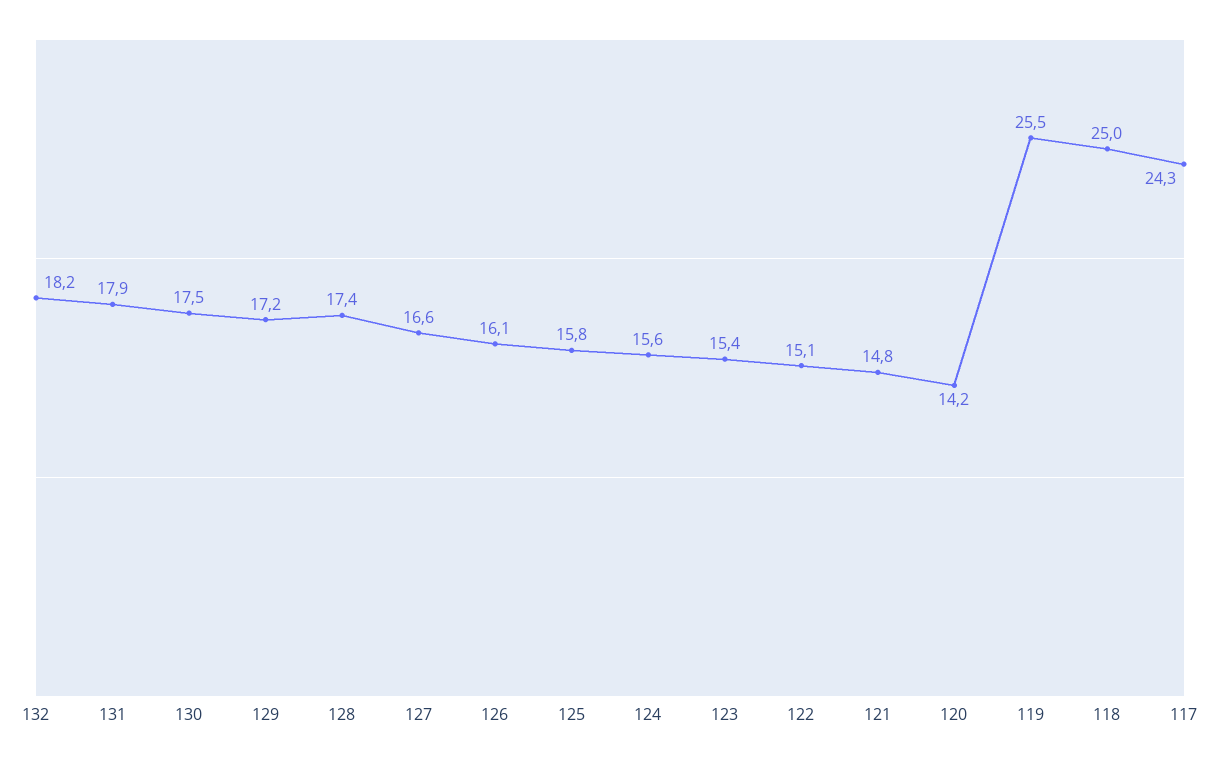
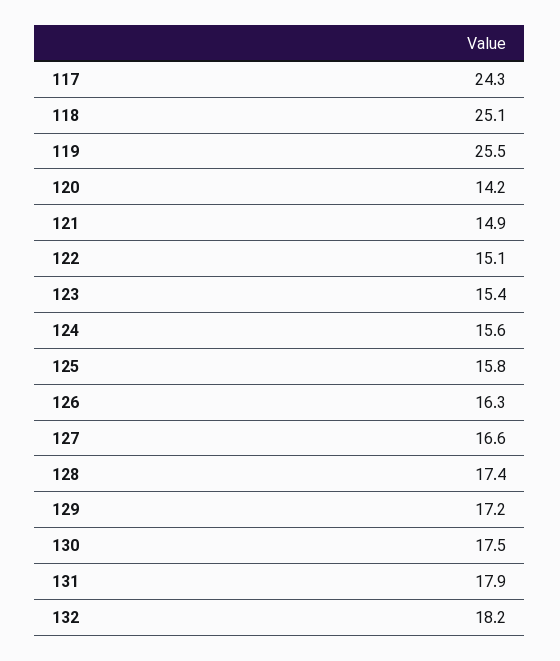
  {
    "132": 18.2,
    "131": 17.9,
    "130": 17.5,
    "129": 17.2,
    "128": 17.4,
    "127": 16.6,
-   "126": 16.1,
+   "126": 16.3,
    "125": 15.8,
    "124": 15.6,
    "123": 15.4,
    "122": 15.1,
-   "121": 14.8,
+   "121": 14.9,
    "120": 14.2,
    "119": 25.5,
-   "118": 25,
+   "118": 25.1,
    "117": 24.3
  }

